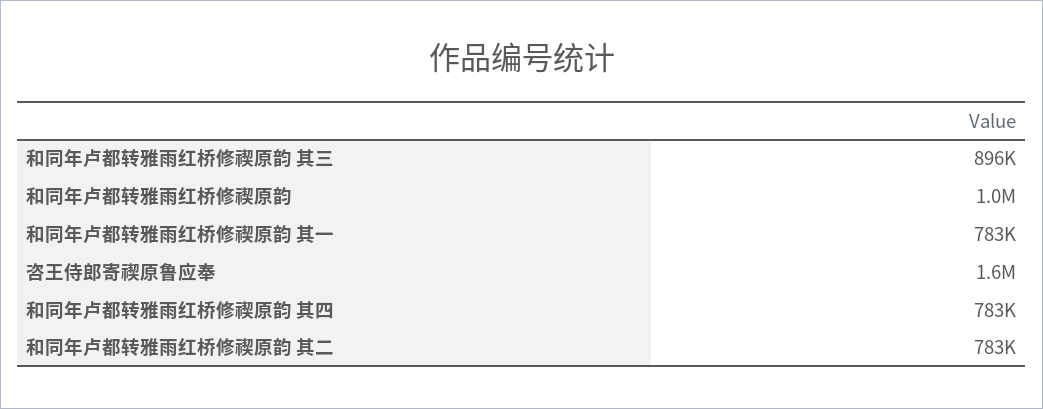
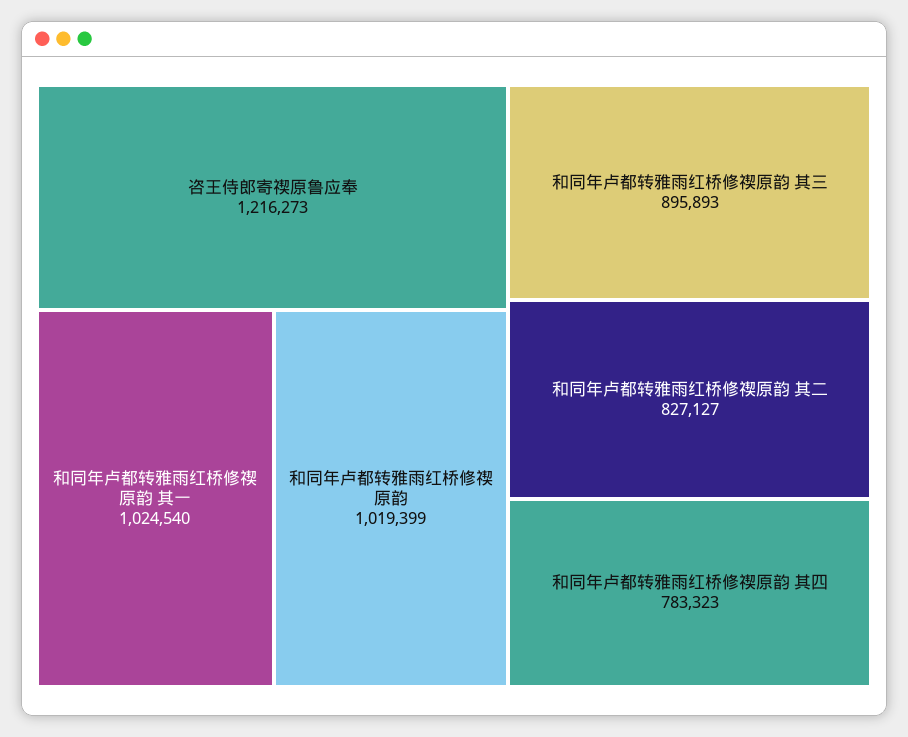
  {
    "和同年卢都转雅雨红桥修禊原韵 其三": 895893,
    "和同年卢都转雅雨红桥修禊原韵": 1019399,
-   "和同年卢都转雅雨红桥修禊原韵 其一": 783000,
+   "和同年卢都转雅雨红桥修禊原韵 其一": 1024540,
-   "咨王侍郎寄禊原鲁应奉": 1600000,
+   "咨王侍郎寄禊原鲁应奉": 1216273,
    "和同年卢都转雅雨红桥修禊原韵 其四": 783323,
-   "和同年卢都转雅雨红桥修禊原韵 其二": 783000
+   "和同年卢都转雅雨红桥修禊原韵 其二": 827127
  }

